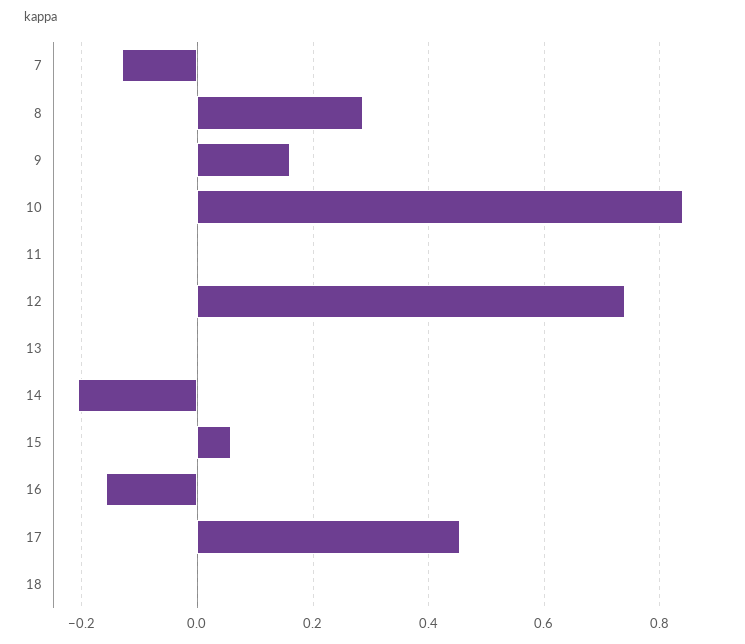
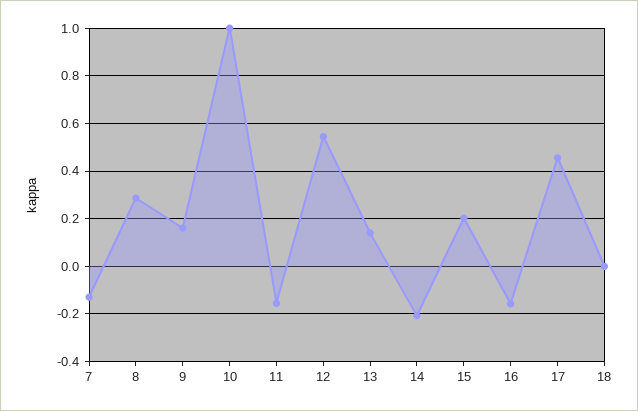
  {
    "7": -0.14,
    "8": 0.28,
    "9": 0.16,
-   "10": 0.84,
+   "10": 1,
-   "11": 0,
+   "11": -0.15,
-   "12": 0.74,
+   "12": 0.55,
-   "13": 0,
+   "13": 0.15,
    "14": -0.2,
-   "15": 0.06,
+   "15": 0.2,
    "16": -0.16,
    "17": 0.46,
    "18": 0
  }

